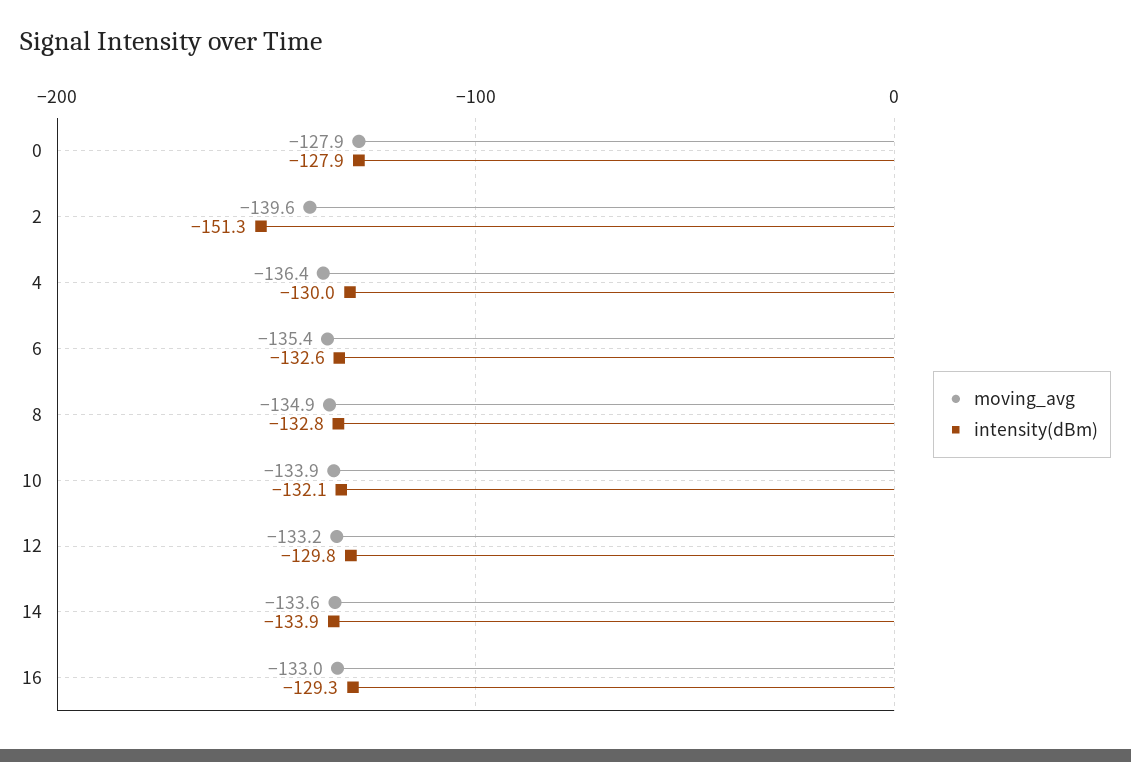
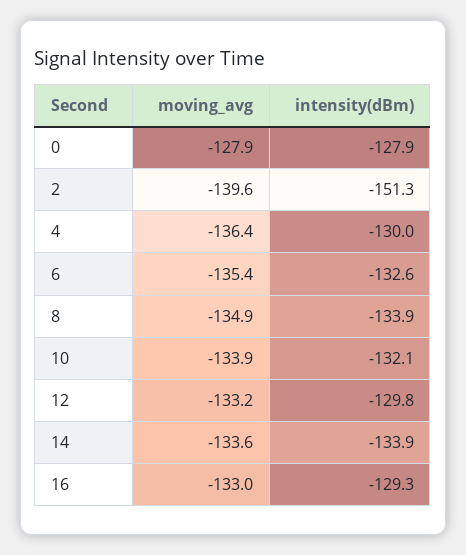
  {
    "moving_avg": {
      "0": -127.9,
      "2": -139.6,
      "4": -136.4,
      "6": -135.4,
      "8": -134.9,
      "10": -133.9,
      "12": -133.2,
      "14": -133.6,
      "16": -133
    },
    "intensity(dBm)": {
      "0": -127.9,
      "2": -151.3,
      "4": -130,
      "6": -132.6,
-     "8": -132.8,
+     "8": -133.9,
      "10": -132.1,
      "12": -129.8,
      "14": -133.9,
      "16": -129.3
    }
  }

